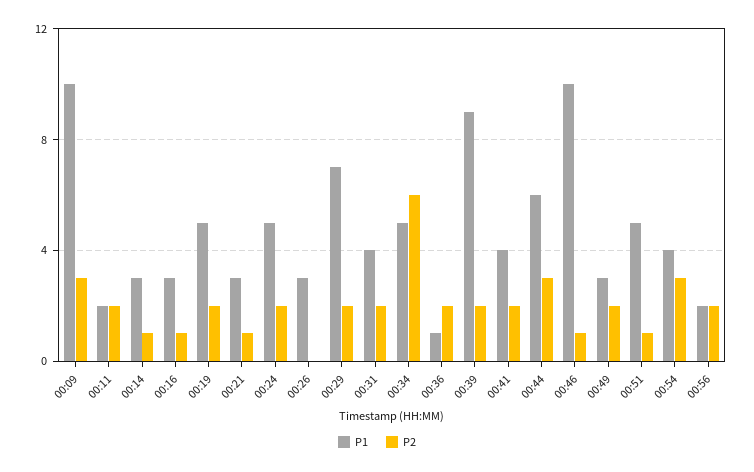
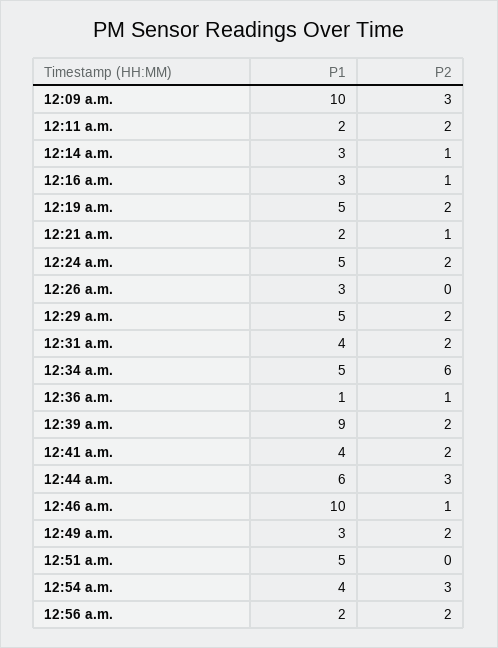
  {
    "P1": {
      "00:09": 10,
      "00:11": 2,
      "00:14": 3,
      "00:16": 3,
      "00:19": 5,
-     "00:21": 3,
+     "00:21": 2,
      "00:24": 5,
      "00:26": 3,
-     "00:29": 7,
+     "00:29": 5,
      "00:31": 4,
      "00:34": 5,
      "00:36": 1,
      "00:39": 9,
      "00:41": 4,
      "00:44": 6,
      "00:46": 10,
      "00:49": 3,
      "00:51": 5,
      "00:54": 4,
      "00:56": 2
    },
    "P2": {
      "00:09": 3,
      "00:11": 2,
      "00:14": 1,
      "00:16": 1,
      "00:19": 2,
      "00:21": 1,
      "00:24": 2,
      "00:26": 0,
      "00:29": 2,
      "00:31": 2,
      "00:34": 6,
-     "00:36": 2,
+     "00:36": 1,
      "00:39": 2,
      "00:41": 2,
      "00:44": 3,
      "00:46": 1,
      "00:49": 2,
-     "00:51": 1,
+     "00:51": 0,
      "00:54": 3,
      "00:56": 2
    }
  }

